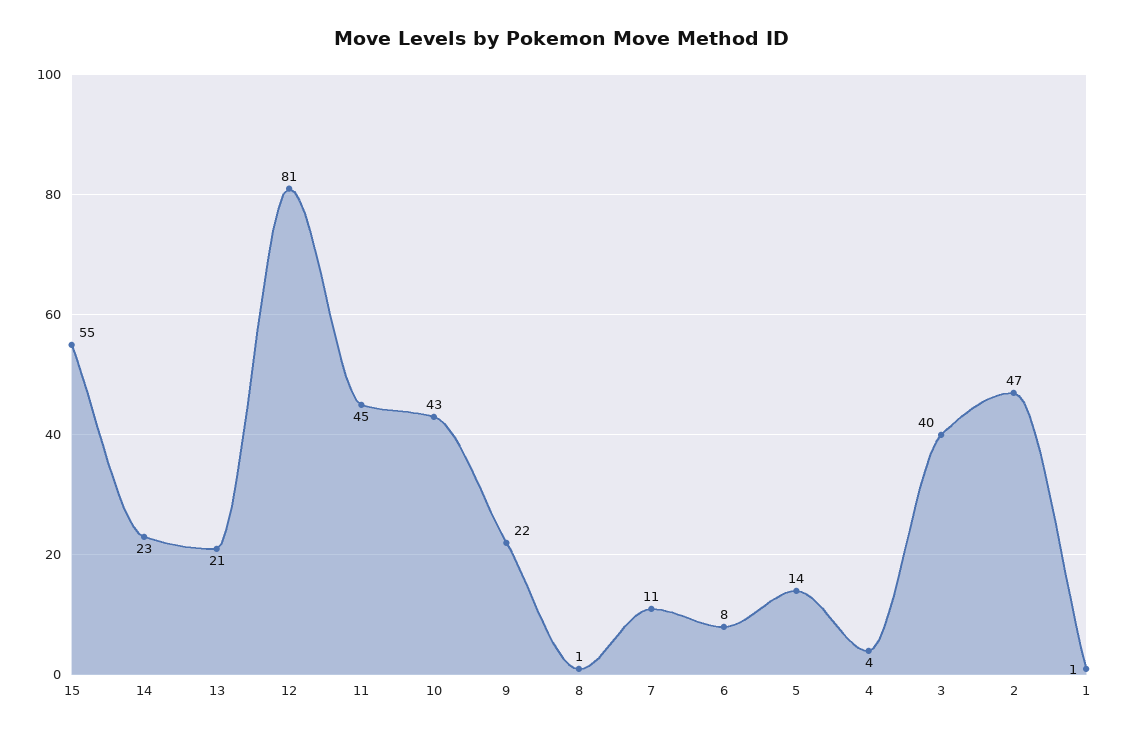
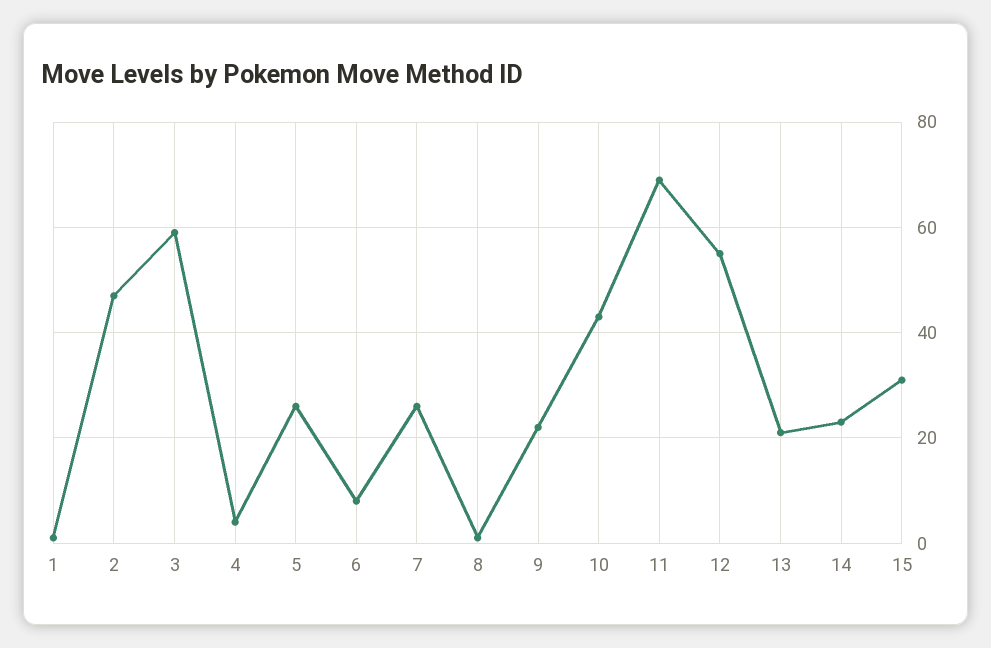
  {
-   "15": 55,
+   "15": 30,
    "14": 23,
    "13": 21,
-   "12": 81,
+   "12": 55,
-   "11": 45,
+   "11": 70,
    "10": 43,
    "9": 22,
    "8": 1,
-   "7": 11,
+   "7": 25,
    "6": 8,
-   "5": 14,
+   "5": 25,
    "4": 4,
-   "3": 40,
+   "3": 60,
    "2": 47,
    "1": 1
  }

